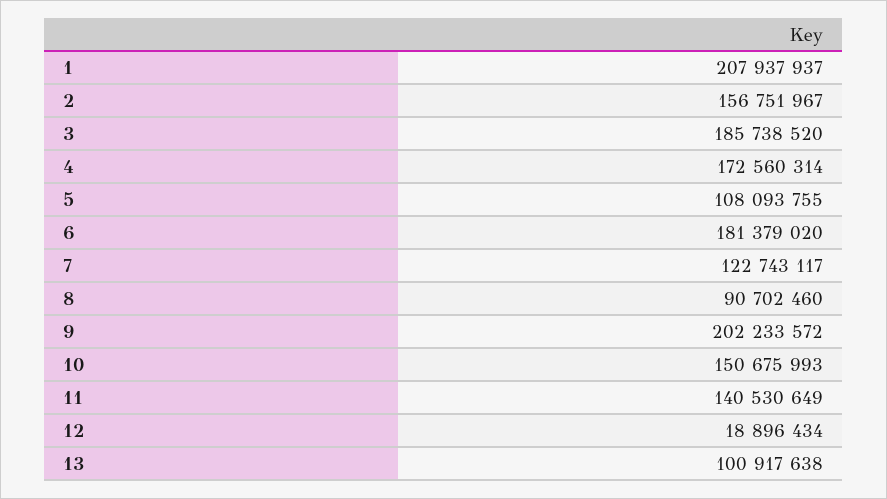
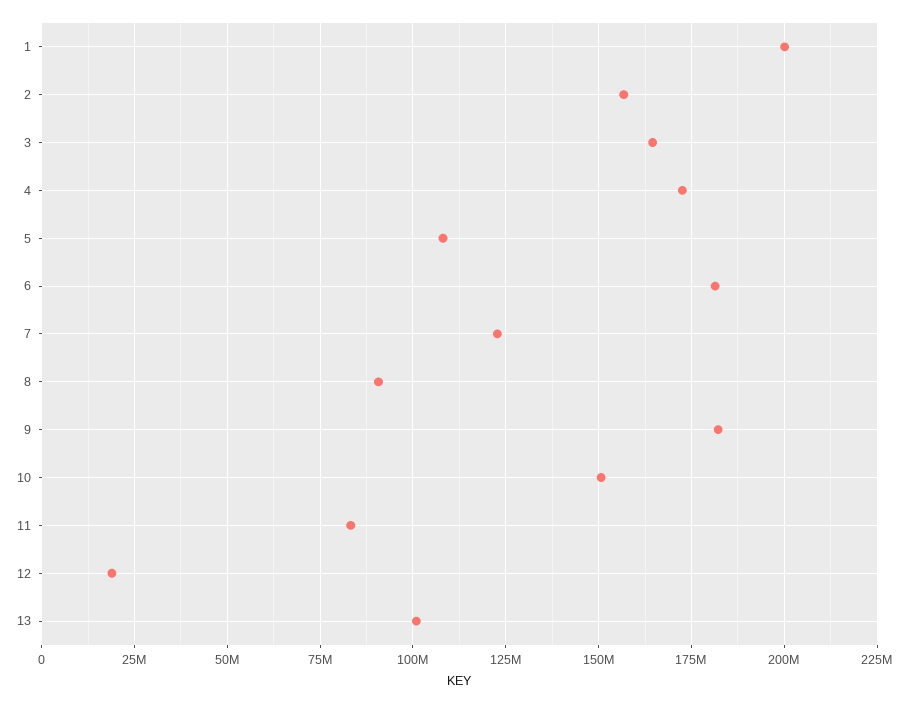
  {
-   "1": 207937937,
+   "1": 200000000,
    "2": 156751967,
-   "3": 185738520,
+   "3": 165000000,
    "4": 172560314,
    "5": 108093755,
    "6": 181379020,
    "7": 122743117,
    "8": 90702460,
-   "9": 202233572,
+   "9": 182500000,
    "10": 150675993,
-   "11": 140530649,
+   "11": 82500000,
    "12": 18896434,
    "13": 100917638
  }

